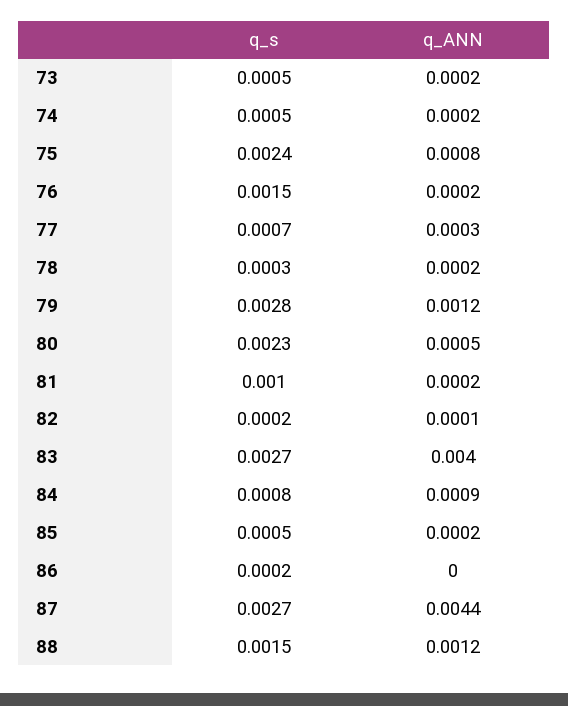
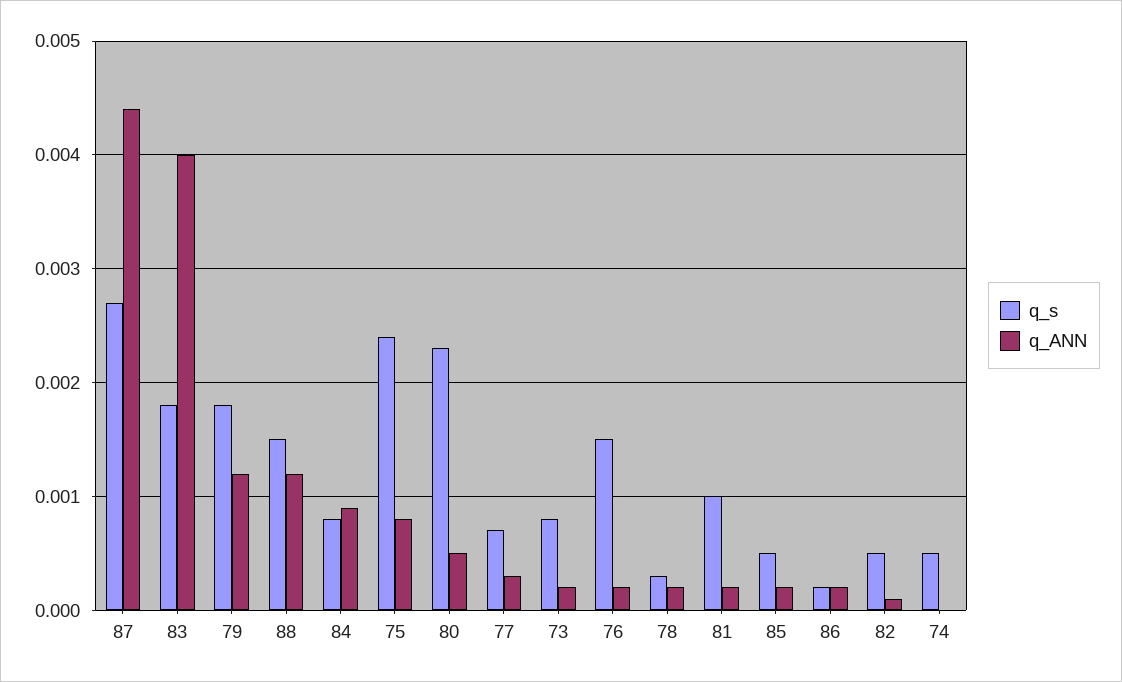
  {
    "q_s": {
-     "73": 0.0005,
+     "73": 0.0008,
      "74": 0.0005,
      "75": 0.0024,
      "76": 0.0015,
      "77": 0.0007,
      "78": 0.0003,
-     "79": 0.0028,
+     "79": 0.0018,
      "80": 0.0023,
      "81": 0.001,
-     "82": 0.0002,
+     "82": 0.0005,
-     "83": 0.0027,
+     "83": 0.0018,
      "84": 0.0008,
      "85": 0.0005,
      "86": 0.0002,
      "87": 0.0027,
      "88": 0.0015
    },
    "q_ANN": {
      "73": 0.0002,
-     "74": 0.0002,
+     "74": 0,
      "75": 0.0008,
      "76": 0.0002,
      "77": 0.0003,
      "78": 0.0002,
      "79": 0.0012,
      "80": 0.0005,
      "81": 0.0002,
      "82": 0.0001,
      "83": 0.004,
      "84": 0.0009,
      "85": 0.0002,
-     "86": 0,
+     "86": 0.0002,
      "87": 0.0044,
      "88": 0.0012
    }
  }

